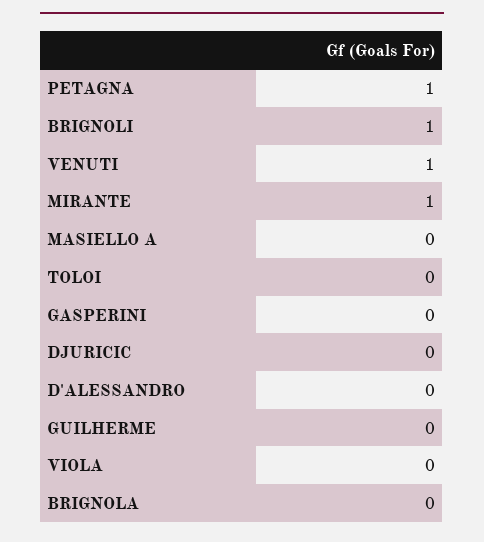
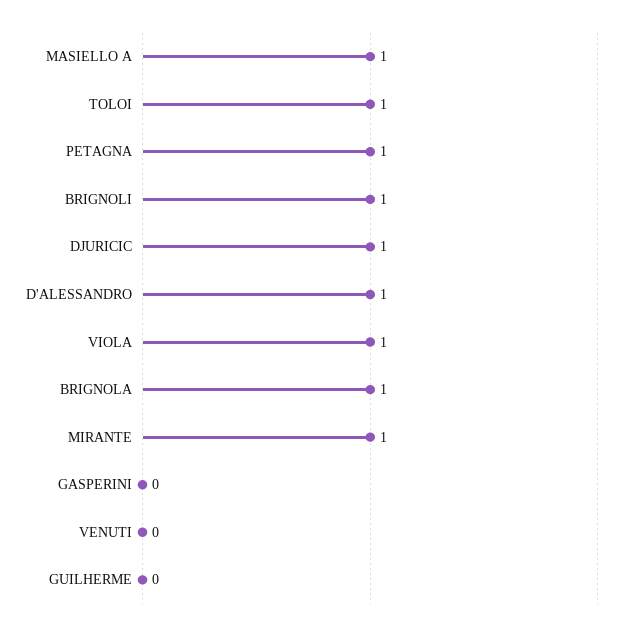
  {
    "PETAGNA": 1,
    "BRIGNOLI": 1,
-   "VENUTI": 1,
+   "VENUTI": 0,
    "MIRANTE": 1,
-   "MASIELLO A": 0,
+   "MASIELLO A": 1,
-   "TOLOI": 0,
+   "TOLOI": 1,
    "GASPERINI": 0,
-   "DJURICIC": 0,
+   "DJURICIC": 1,
-   "D'ALESSANDRO": 0,
+   "D'ALESSANDRO": 1,
    "GUILHERME": 0,
-   "VIOLA": 0,
+   "VIOLA": 1,
-   "BRIGNOLA": 0
+   "BRIGNOLA": 1
  }

